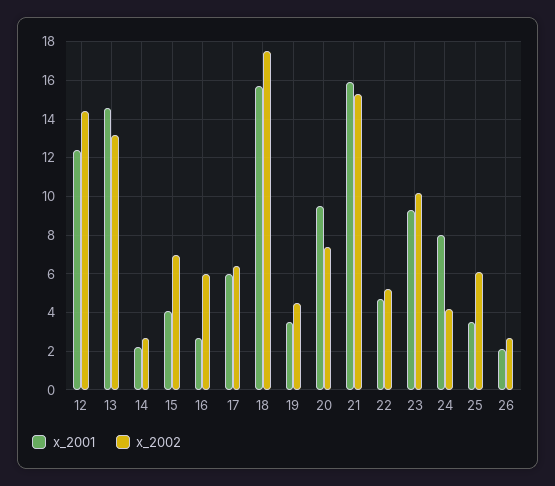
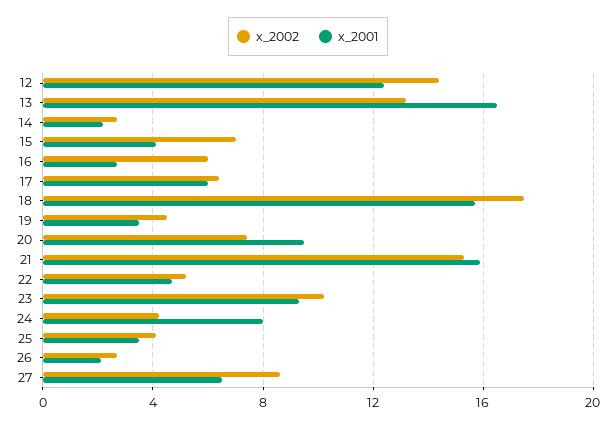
  {
    "x_2001": {
      "12": 12.5,
-     "13": 14.5,
+     "13": 16.5,
      "14": 2,
      "15": 4,
      "16": 2.5,
      "17": 6,
      "18": 15.5,
      "19": 3.5,
      "20": 9.5,
      "21": 16,
      "22": 4.5,
      "23": 9.5,
      "24": 8,
      "25": 3.5,
-     "26": 2
+     "26": 2,
+     "27": 6.5
    },
    "x_2002": {
      "12": 14.5,
      "13": 13,
      "14": 2.5,
      "15": 7,
      "16": 6,
      "17": 6.5,
      "18": 17.5,
      "19": 4.5,
      "20": 7.5,
      "21": 15.5,
      "22": 5,
      "23": 10,
      "24": 4,
-     "25": 6,
+     "25": 4,
-     "26": 2.5
+     "26": 2.5,
+     "27": 8.5
    }
  }

